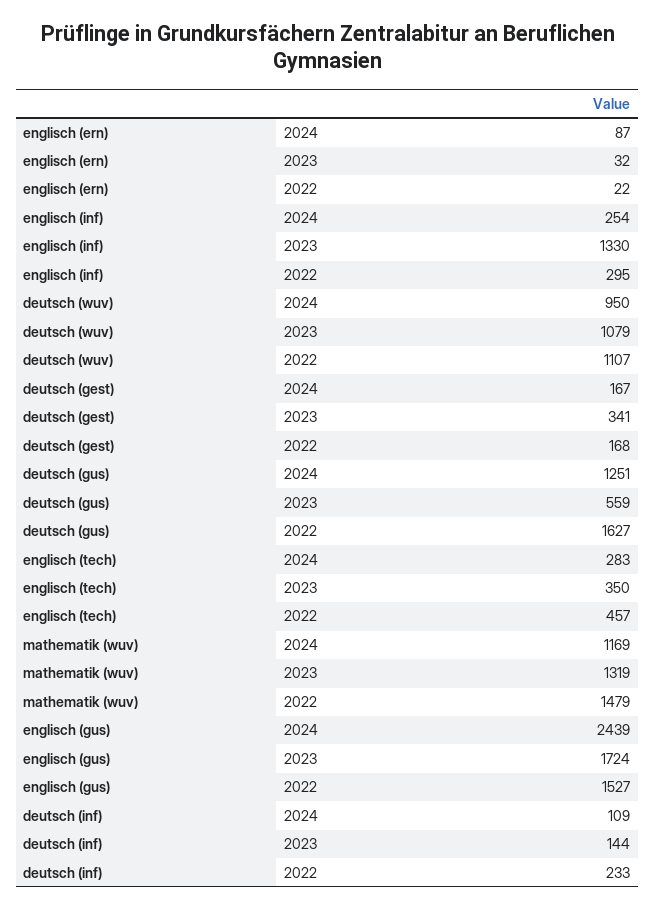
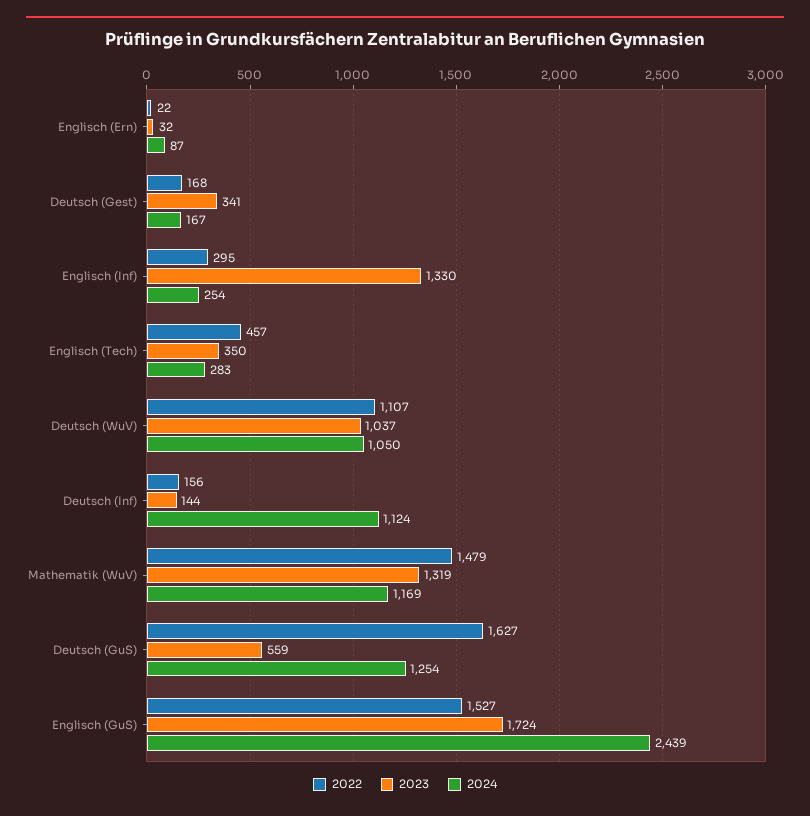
  {
    "2024": {
      "englisch (ern)": 87,
      "englisch (inf)": 254,
-     "deutsch (wuv)": 950,
+     "deutsch (wuv)": 1050,
      "deutsch (gest)": 167,
-     "deutsch (gus)": 1251,
+     "deutsch (gus)": 1254,
      "englisch (tech)": 283,
      "mathematik (wuv)": 1169,
      "englisch (gus)": 2439,
-     "deutsch (inf)": 109
+     "deutsch (inf)": 1124
    },
    "2023": {
      "englisch (ern)": 32,
      "englisch (inf)": 1330,
-     "deutsch (wuv)": 1079,
+     "deutsch (wuv)": 1037,
      "deutsch (gest)": 341,
      "deutsch (gus)": 559,
      "englisch (tech)": 350,
      "mathematik (wuv)": 1319,
      "englisch (gus)": 1724,
      "deutsch (inf)": 144
    },
    "2022": {
      "englisch (ern)": 22,
      "englisch (inf)": 295,
      "deutsch (wuv)": 1107,
      "deutsch (gest)": 168,
      "deutsch (gus)": 1627,
      "englisch (tech)": 457,
      "mathematik (wuv)": 1479,
      "englisch (gus)": 1527,
-     "deutsch (inf)": 233
+     "deutsch (inf)": 156
    }
  }

